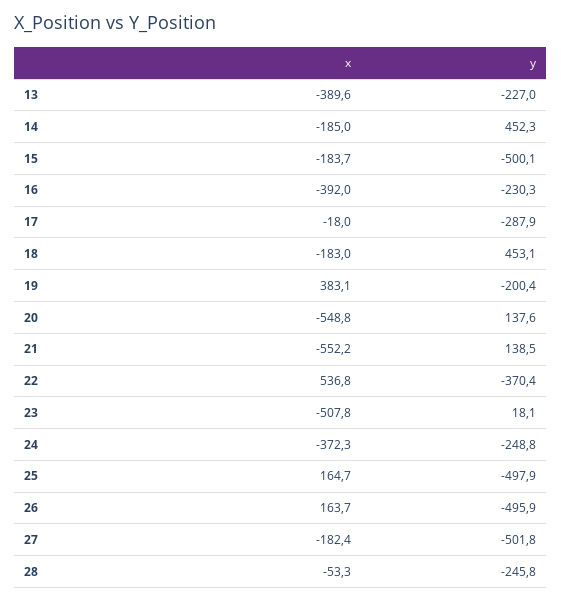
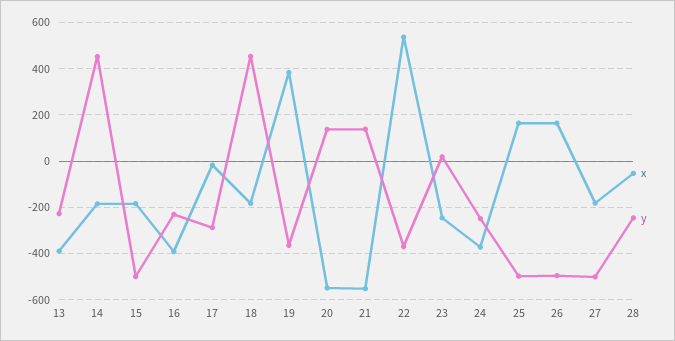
  {
    "x": {
      "13": -389.6,
      "14": -185,
      "15": -183.7,
      "16": -392,
      "17": -18,
      "18": -183,
      "19": 383.1,
      "20": -548.8,
      "21": -552.2,
      "22": 536.8,
-     "23": -507.8,
+     "23": -250,
      "24": -372.3,
      "25": 164.7,
      "26": 163.7,
      "27": -182.4,
      "28": -53.3
    },
    "y": {
      "13": -227,
      "14": 452.3,
      "15": -500.1,
      "16": -230.3,
      "17": -287.9,
      "18": 453.1,
-     "19": -200.4,
+     "19": -350,
      "20": 137.6,
      "21": 138.5,
      "22": -370.4,
      "23": 18.1,
      "24": -248.8,
      "25": -497.9,
      "26": -495.9,
      "27": -501.8,
      "28": -245.8
    }
  }

